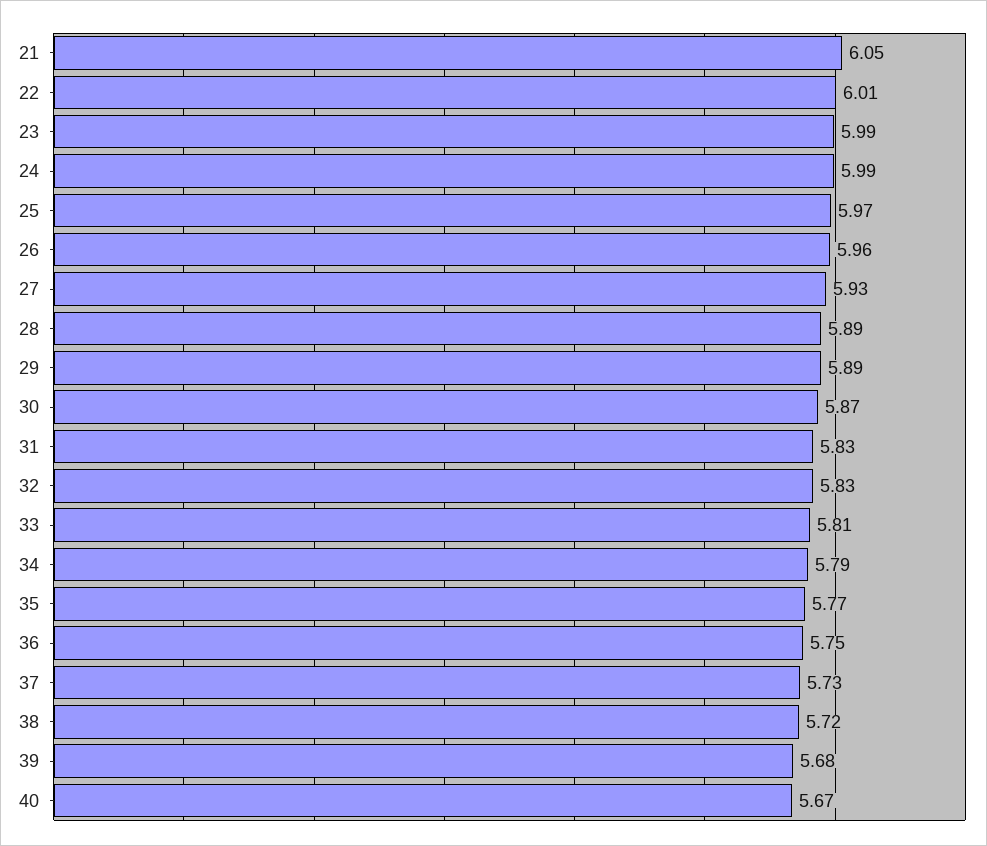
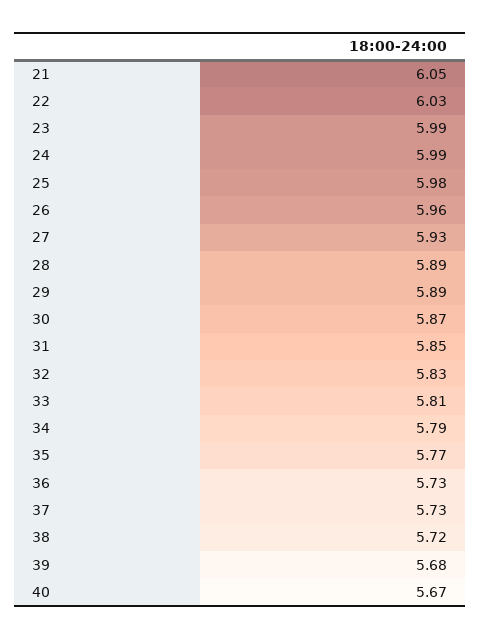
  {
    "21": 6.05,
-   "22": 6.01,
+   "22": 6.03,
    "23": 5.99,
    "24": 5.99,
-   "25": 5.97,
+   "25": 5.98,
    "26": 5.96,
    "27": 5.93,
    "28": 5.89,
    "29": 5.89,
    "30": 5.87,
-   "31": 5.83,
+   "31": 5.85,
    "32": 5.83,
    "33": 5.81,
    "34": 5.79,
    "35": 5.77,
-   "36": 5.75,
+   "36": 5.73,
    "37": 5.73,
    "38": 5.72,
    "39": 5.68,
    "40": 5.67
  }

